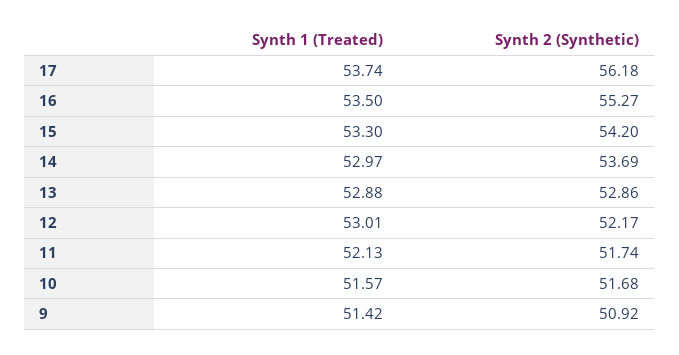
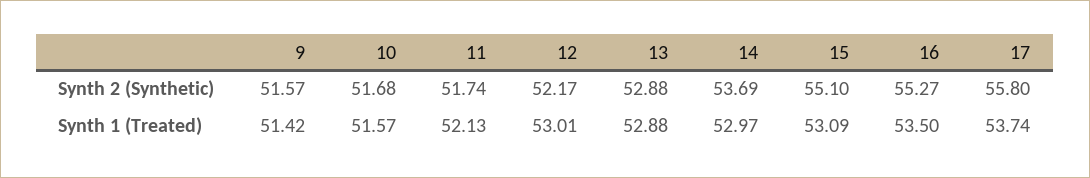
  {
    "Synth 1 (Treated)": {
      "17": 53.74,
      "16": 53.5,
-     "15": 53.3,
+     "15": 53.09,
      "14": 52.97,
      "13": 52.88,
      "12": 53.01,
      "11": 52.13,
      "10": 51.57,
      "9": 51.42
    },
    "Synth 2 (Synthetic)": {
-     "17": 56.18,
+     "17": 55.8,
      "16": 55.27,
-     "15": 54.2,
+     "15": 55.1,
      "14": 53.69,
-     "13": 52.86,
+     "13": 52.88,
      "12": 52.17,
      "11": 51.74,
      "10": 51.68,
-     "9": 50.92
+     "9": 51.57
    }
  }

